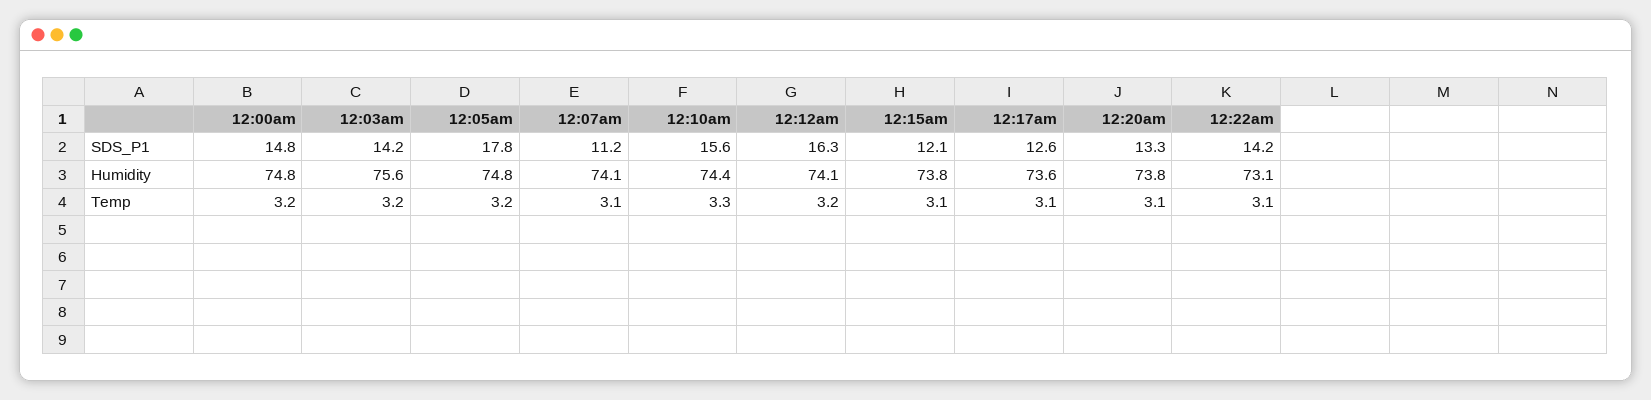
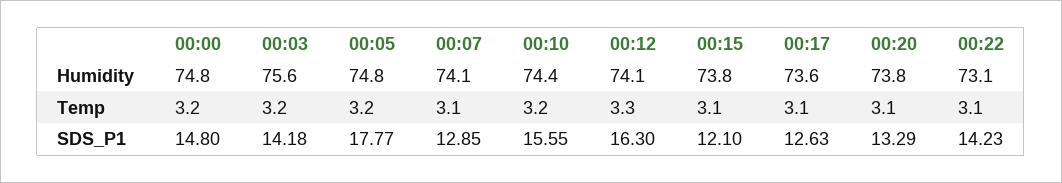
  {
    "12:00am": {
      "SDS_P1": 14.8,
      "Humidity": 74.8,
      "Temp": 3.2
    },
    "12:03am": {
      "SDS_P1": 14.18,
      "Humidity": 75.6,
      "Temp": 3.2
    },
    "12:05am": {
      "SDS_P1": 17.77,
      "Humidity": 74.8,
      "Temp": 3.2
    },
    "12:07am": {
-     "SDS_P1": 11.2,
+     "SDS_P1": 12.85,
      "Humidity": 74.1,
      "Temp": 3.1
    },
    "12:10am": {
      "SDS_P1": 15.55,
      "Humidity": 74.4,
-     "Temp": 3.3
+     "Temp": 3.2
    },
    "12:12am": {
      "SDS_P1": 16.3,
      "Humidity": 74.1,
-     "Temp": 3.2
+     "Temp": 3.3
    },
    "12:15am": {
      "SDS_P1": 12.1,
      "Humidity": 73.8,
      "Temp": 3.1
    },
    "12:17am": {
      "SDS_P1": 12.63,
      "Humidity": 73.6,
      "Temp": 3.1
    },
    "12:20am": {
      "SDS_P1": 13.29,
      "Humidity": 73.8,
      "Temp": 3.1
    },
    "12:22am": {
      "SDS_P1": 14.23,
      "Humidity": 73.1,
      "Temp": 3.1
    }
  }

